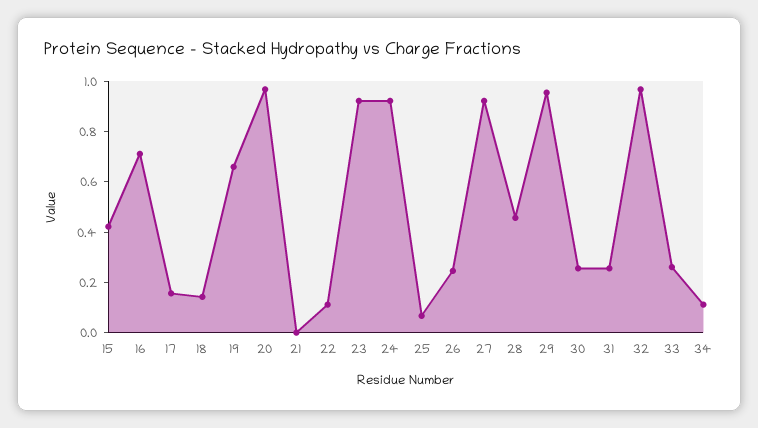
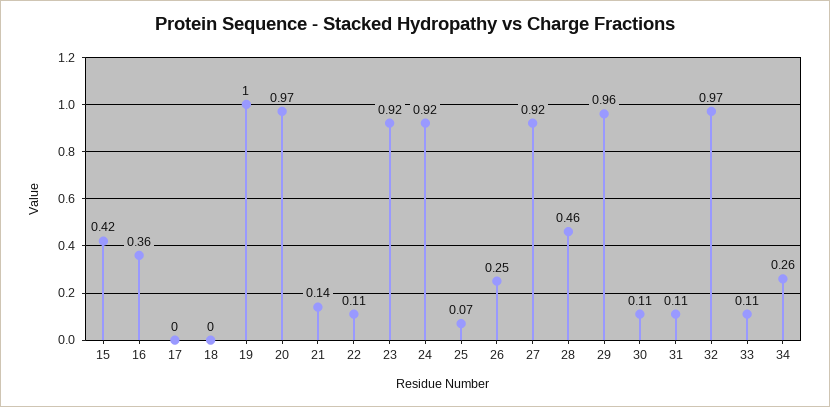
  {
    "15": 0.42,
-   "16": 0.7,
+   "16": 0.36,
-   "17": 0.15,
+   "17": 0,
-   "18": 0.15,
+   "18": 0,
-   "19": 0.65,
+   "19": 1,
    "20": 0.97,
-   "21": 0,
+   "21": 0.14,
    "22": 0.11,
    "23": 0.92,
    "24": 0.92,
    "25": 0.07,
    "26": 0.25,
    "27": 0.92,
    "28": 0.46,
    "29": 0.96,
-   "30": 0.25,
+   "30": 0.11,
-   "31": 0.25,
+   "31": 0.11,
    "32": 0.97,
-   "33": 0.25,
+   "33": 0.11,
-   "34": 0.1
+   "34": 0.26
  }

